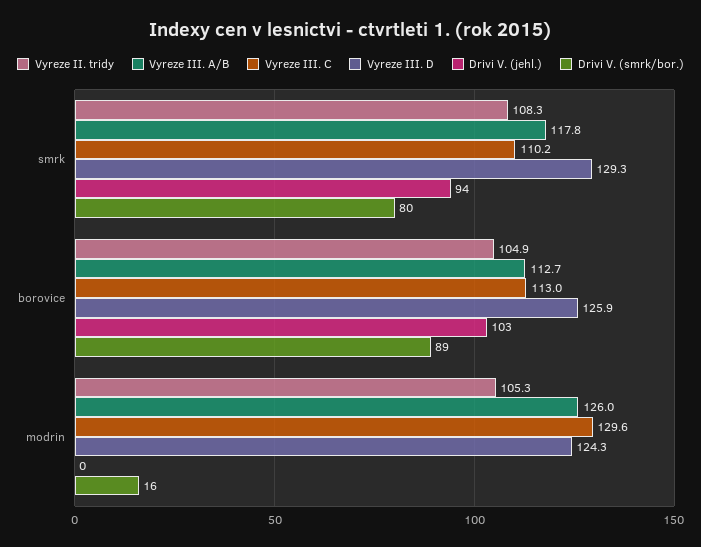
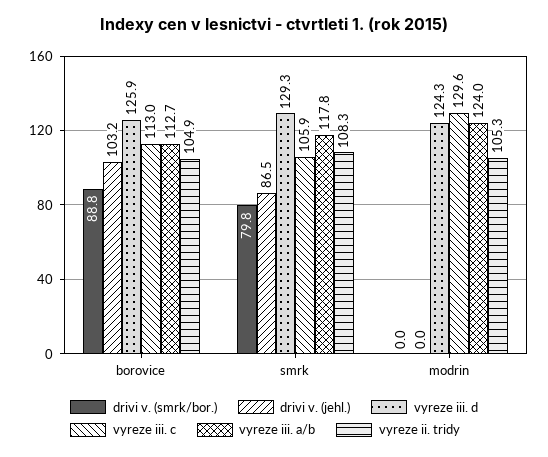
  {
    "Vyreze II. tridy": {
      "smrk": 108.3,
      "borovice": 104.9,
      "modrin": 105.3
    },
    "Vyreze III. A/B": {
      "smrk": 117.8,
      "borovice": 112.7,
-     "modrin": 126
+     "modrin": 124
    },
    "Vyreze III. C": {
-     "smrk": 110.2,
+     "smrk": 105.9,
      "borovice": 113,
      "modrin": 129.6
    },
    "Vyreze III. D": {
      "smrk": 129.3,
      "borovice": 125.9,
      "modrin": 124.3
    },
    "Drivi V. (jehl.)": {
-     "smrk": 94,
+     "smrk": 86.5,
      "borovice": 103.2,
      "modrin": 0
    },
    "Drivi V. (smrk/bor.)": {
      "smrk": 79.8,
      "borovice": 88.8,
-     "modrin": 16
+     "modrin": 0
    }
  }

